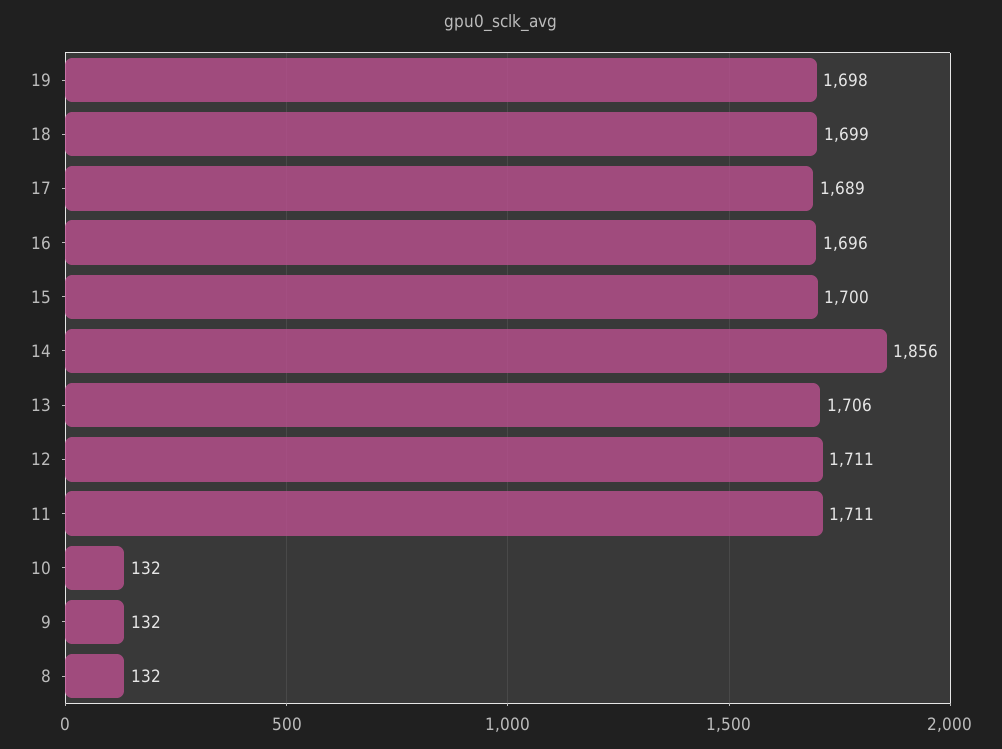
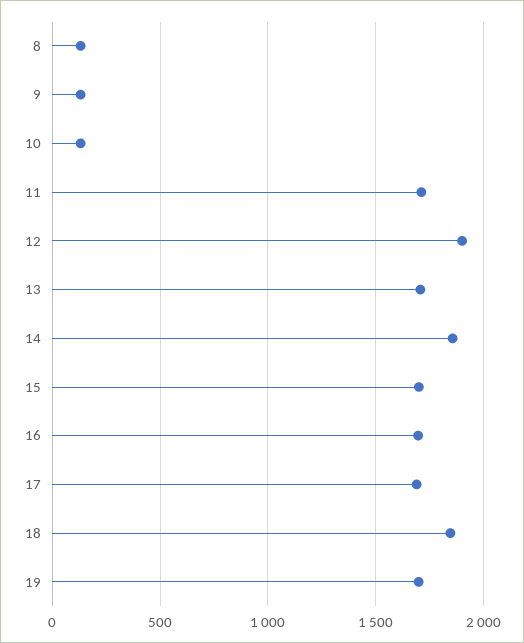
  {
    "19": 1698,
-   "18": 1699,
+   "18": 1850,
    "17": 1689,
    "16": 1696,
    "15": 1700,
    "14": 1856,
    "13": 1706,
-   "12": 1711,
+   "12": 1900,
    "11": 1711,
    "10": 132,
    "9": 132,
    "8": 132
  }

